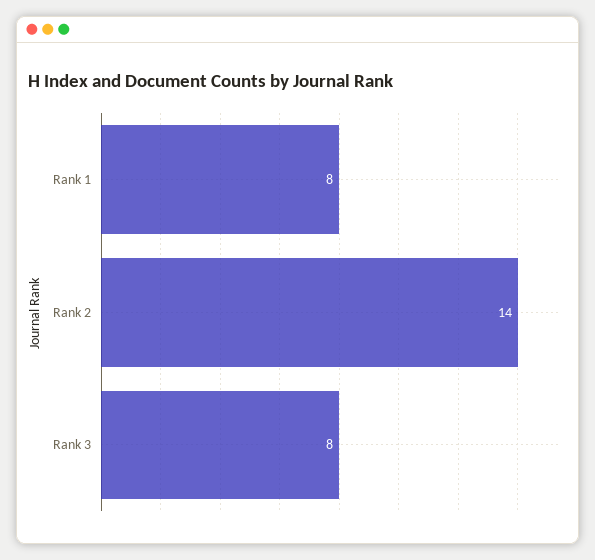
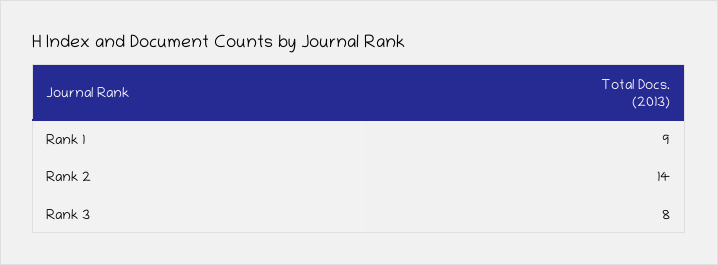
  {
-   "Rank 1": 8,
+   "Rank 1": 9,
    "Rank 2": 14,
    "Rank 3": 8
  }

